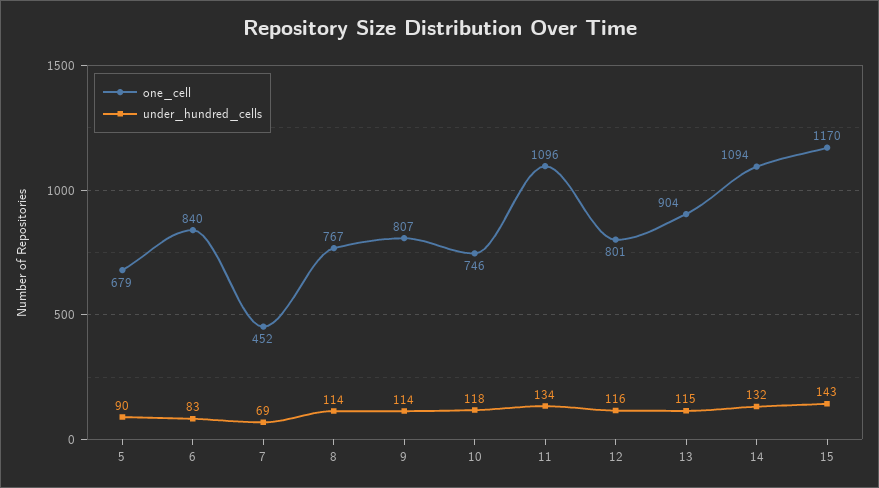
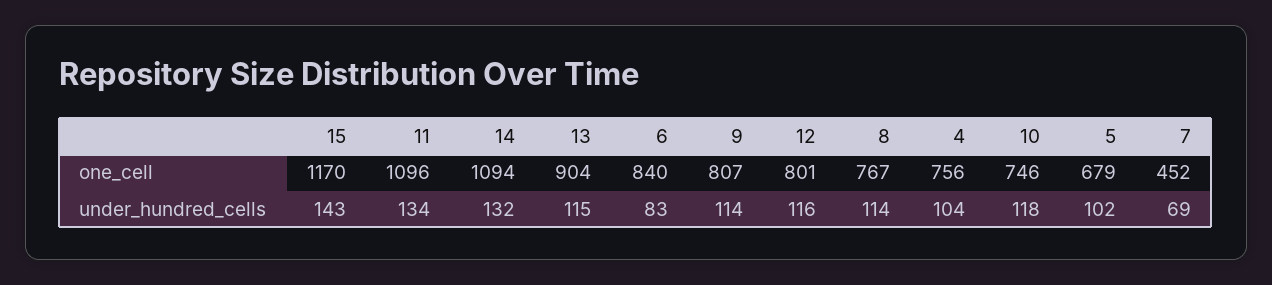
  {
    "one_cell": {
      "5": 679,
      "6": 840,
      "7": 452,
      "8": 767,
      "9": 807,
      "10": 746,
      "11": 1096,
      "12": 801,
      "13": 904,
      "14": 1094,
-     "15": 1170
+     "15": 1170,
+     "4": 756
    },
    "under_hundred_cells": {
-     "5": 90,
+     "5": 102,
      "6": 83,
      "7": 69,
      "8": 114,
      "9": 114,
      "10": 118,
      "11": 134,
      "12": 116,
      "13": 115,
      "14": 132,
-     "15": 143
+     "15": 143,
+     "4": 104
    }
  }

